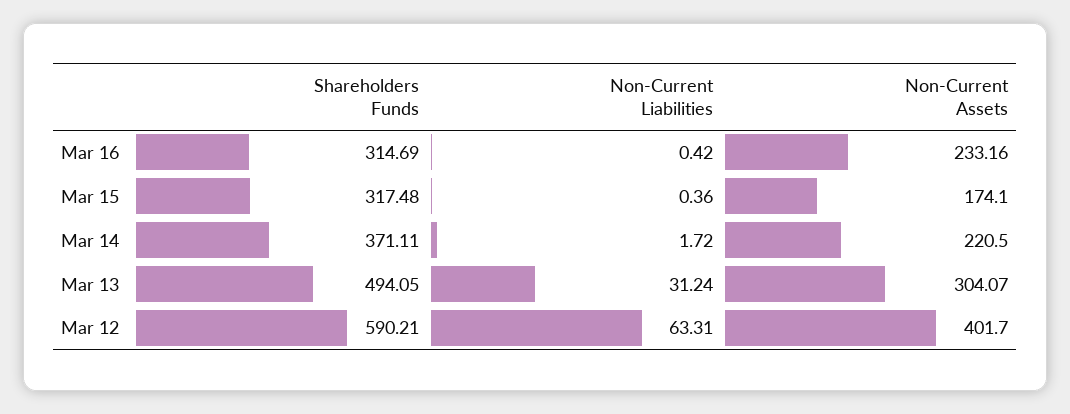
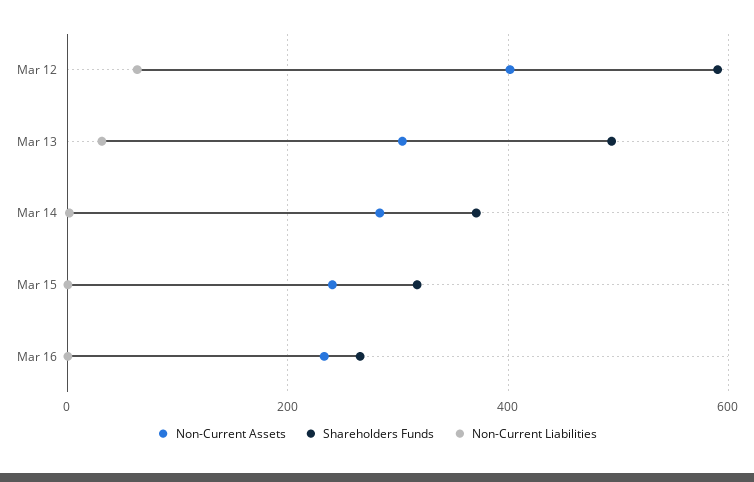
  {
    "Shareholders Funds": {
-     "Mar 16": 314.69,
+     "Mar 16": 260,
      "Mar 15": 317.48,
      "Mar 14": 371.11,
      "Mar 13": 494.05,
      "Mar 12": 590.21
    },
    "Non-Current Liabilities": {
      "Mar 16": 0.42,
      "Mar 15": 0.36,
      "Mar 14": 1.72,
      "Mar 13": 31.24,
      "Mar 12": 63.31
    },
    "Non-Current Assets": {
      "Mar 16": 233.16,
-     "Mar 15": 174.1,
+     "Mar 15": 240,
-     "Mar 14": 220.5,
+     "Mar 14": 280,
      "Mar 13": 304.07,
      "Mar 12": 401.7
    }
  }

